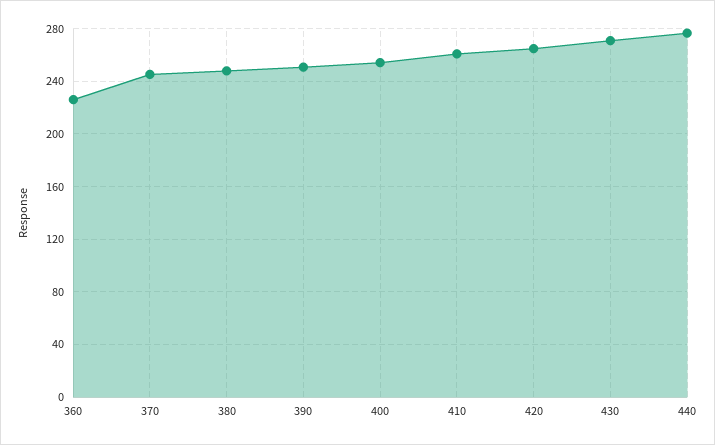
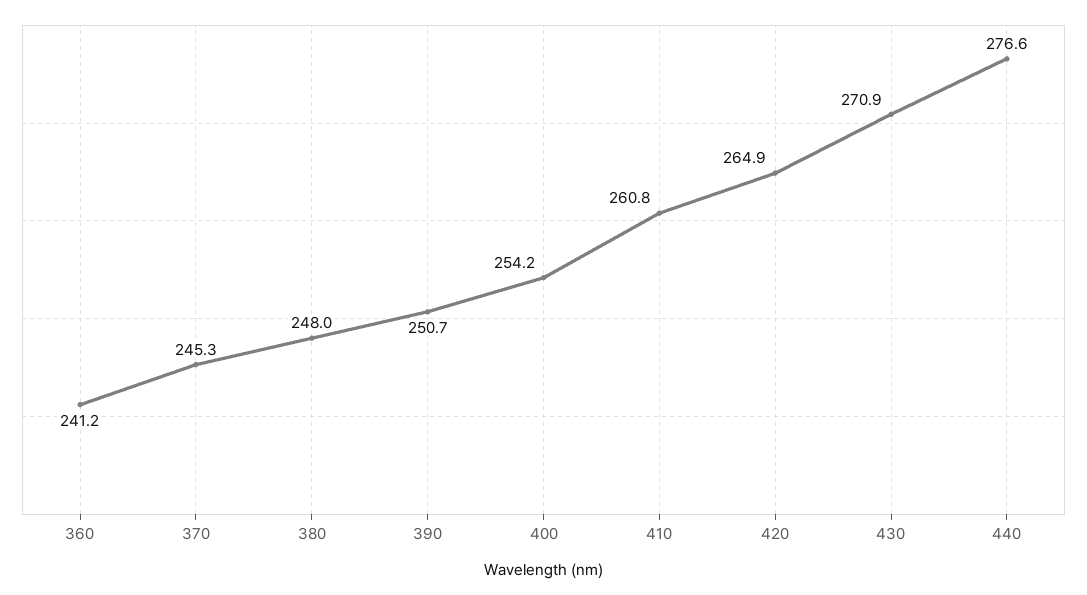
  {
-   "360": 225,
+   "360": 241.2,
    "370": 245.3,
    "380": 248,
    "390": 250.7,
    "400": 254.2,
    "410": 260.8,
    "420": 264.9,
    "430": 270.9,
    "440": 276.6
  }

